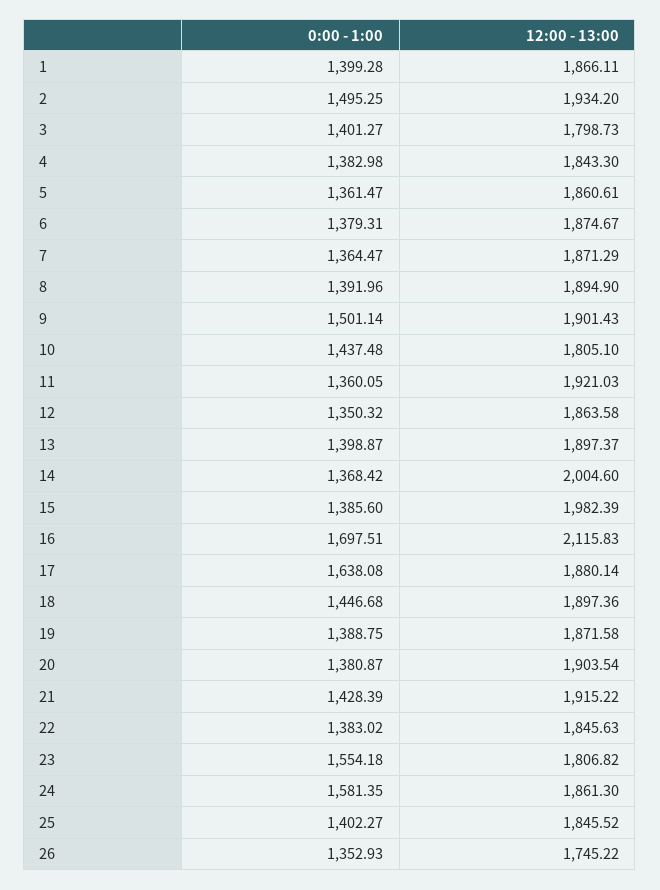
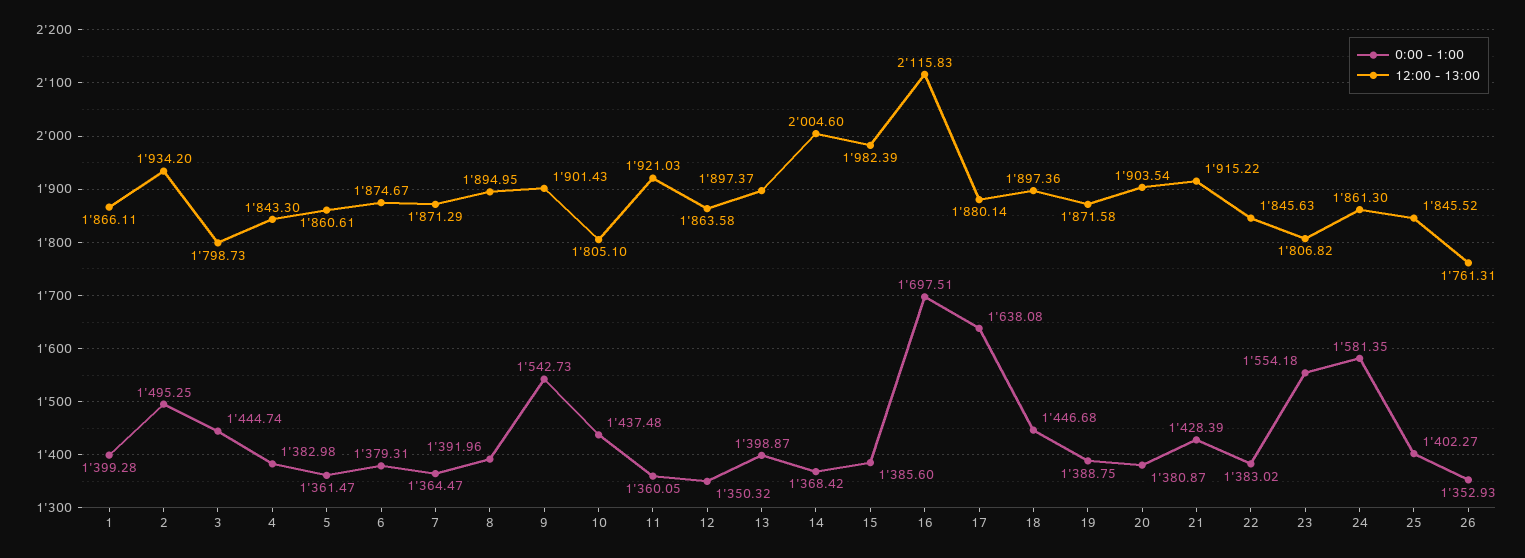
  {
    "0:00 - 1:00": {
      "1": 1399.28,
      "2": 1495.25,
-     "3": 1401.27,
+     "3": 1444.74,
      "4": 1382.98,
      "5": 1361.47,
      "6": 1379.31,
      "7": 1364.47,
      "8": 1391.96,
-     "9": 1501.14,
+     "9": 1542.73,
      "10": 1437.48,
      "11": 1360.05,
      "12": 1350.32,
      "13": 1398.87,
      "14": 1368.42,
      "15": 1385.6,
      "16": 1697.51,
      "17": 1638.08,
      "18": 1446.68,
      "19": 1388.75,
      "20": 1380.87,
      "21": 1428.39,
      "22": 1383.02,
      "23": 1554.18,
      "24": 1581.35,
      "25": 1402.27,
      "26": 1352.93
    },
    "12:00 - 13:00": {
      "1": 1866.11,
      "2": 1934.2,
      "3": 1798.73,
      "4": 1843.3,
      "5": 1860.61,
      "6": 1874.67,
      "7": 1871.29,
-     "8": 1894.9,
+     "8": 1894.95,
      "9": 1901.43,
      "10": 1805.1,
      "11": 1921.03,
      "12": 1863.58,
      "13": 1897.37,
      "14": 2004.6,
      "15": 1982.39,
      "16": 2115.83,
      "17": 1880.14,
      "18": 1897.36,
      "19": 1871.58,
      "20": 1903.54,
      "21": 1915.22,
      "22": 1845.63,
      "23": 1806.82,
      "24": 1861.3,
      "25": 1845.52,
-     "26": 1745.22
+     "26": 1761.31
    }
  }

